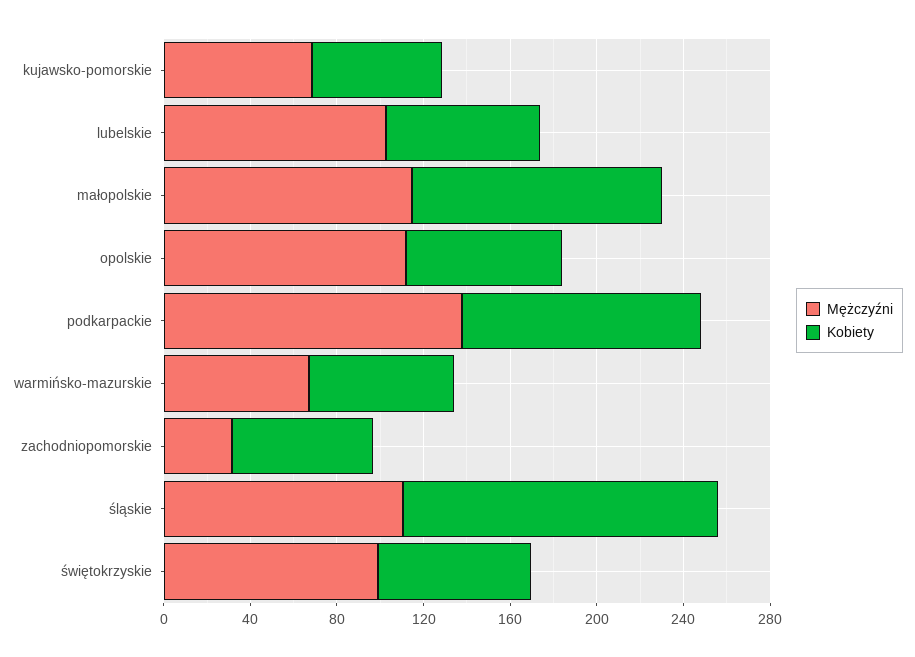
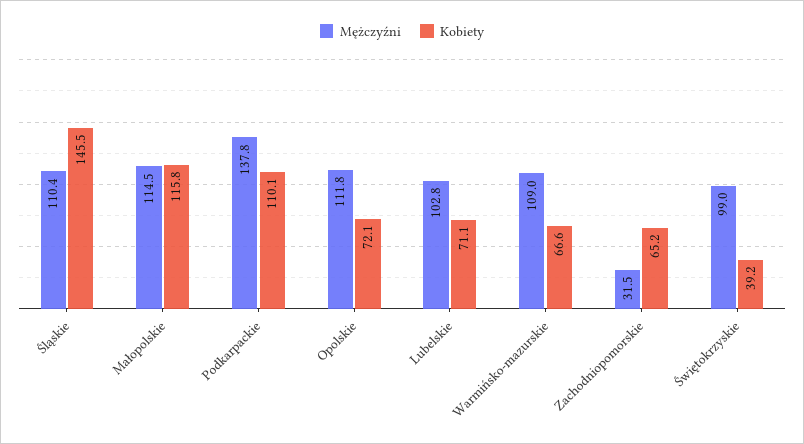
  {
    "Mężczyźni": {
-     "kujawsko-pomorskie": 70,
      "lubelskie": 102.8,
      "małopolskie": 114.5,
      "opolskie": 111.8,
      "podkarpackie": 137.8,
-     "warmińsko-mazurskie": 70,
+     "warmińsko-mazurskie": 109,
      "zachodniopomorskie": 31.5,
      "śląskie": 110.4,
      "świętokrzyskie": 99
    },
    "Kobiety": {
-     "kujawsko-pomorskie": 60,
      "lubelskie": 71.1,
      "małopolskie": 115.8,
      "opolskie": 72.1,
      "podkarpackie": 110.1,
      "warmińsko-mazurskie": 66.6,
      "zachodniopomorskie": 65.2,
      "śląskie": 145.5,
-     "świętokrzyskie": 70
+     "świętokrzyskie": 39.2
    }
  }

